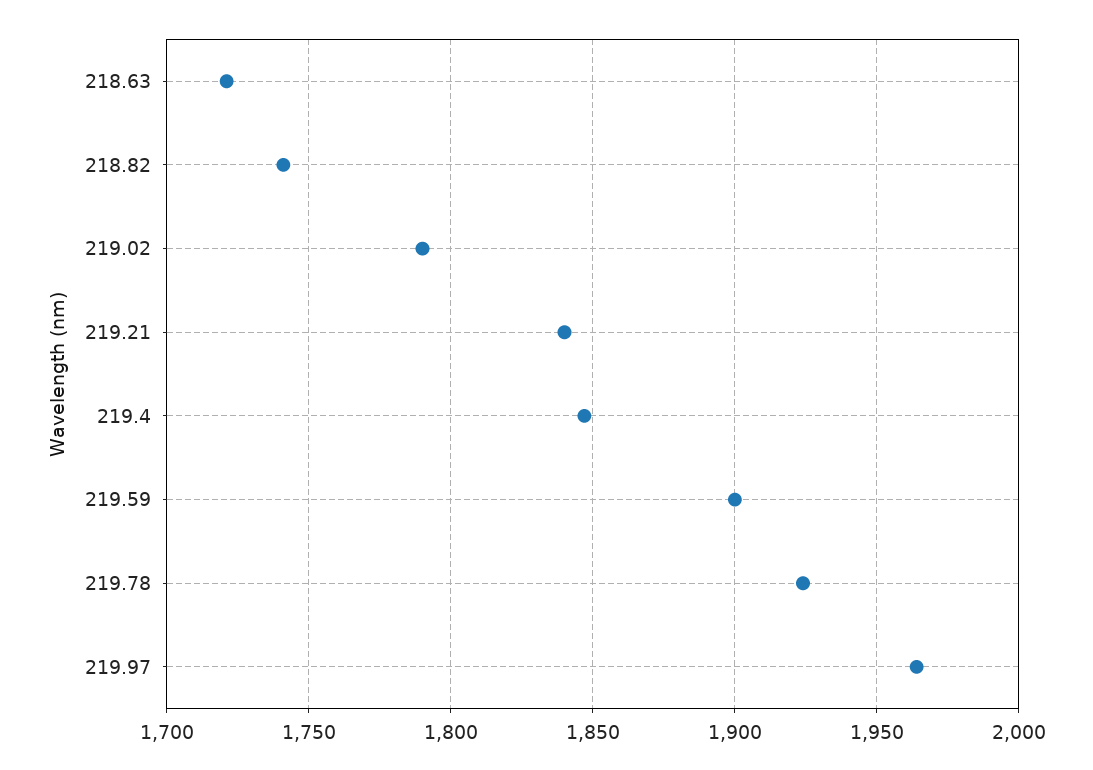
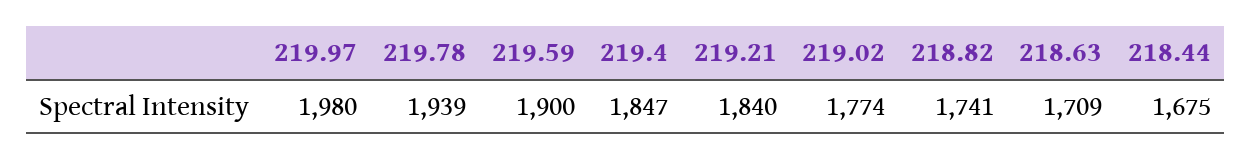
  {
-   "218.63": 1720,
+   "218.63": 1709,
    "218.82": 1741,
-   "219.02": 1790,
+   "219.02": 1774,
    "219.21": 1840,
    "219.4": 1847,
    "219.59": 1900,
-   "219.78": 1925,
+   "219.78": 1939,
-   "219.97": 1965
+   "219.97": 1980,
+   "218.44": 1675
  }

